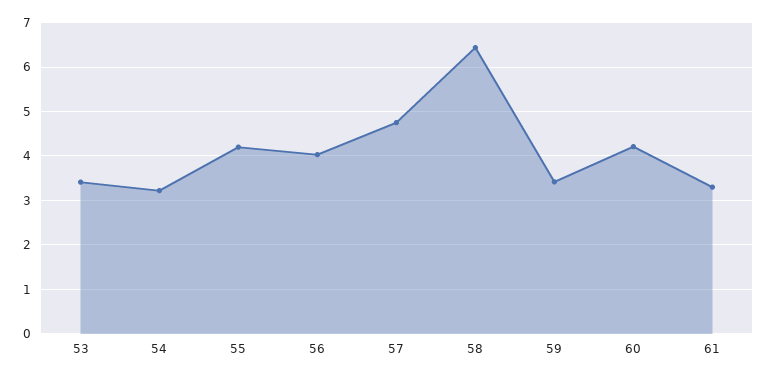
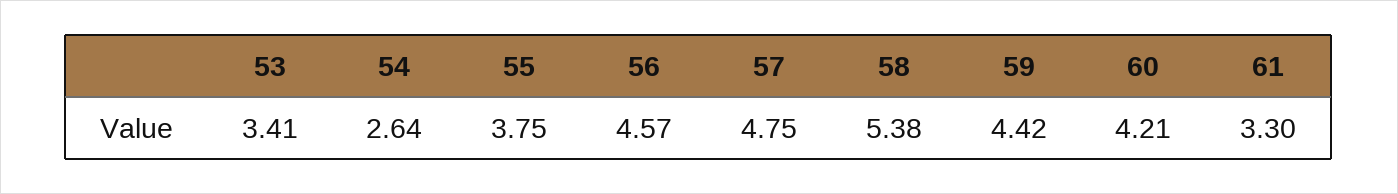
  {
    "53": 3.41,
-   "54": 3.2,
+   "54": 2.64,
-   "55": 4.2,
+   "55": 3.75,
-   "56": 4,
+   "56": 4.57,
    "57": 4.75,
-   "58": 6.4,
+   "58": 5.38,
-   "59": 3.4,
+   "59": 4.42,
    "60": 4.21,
    "61": 3.3
  }

